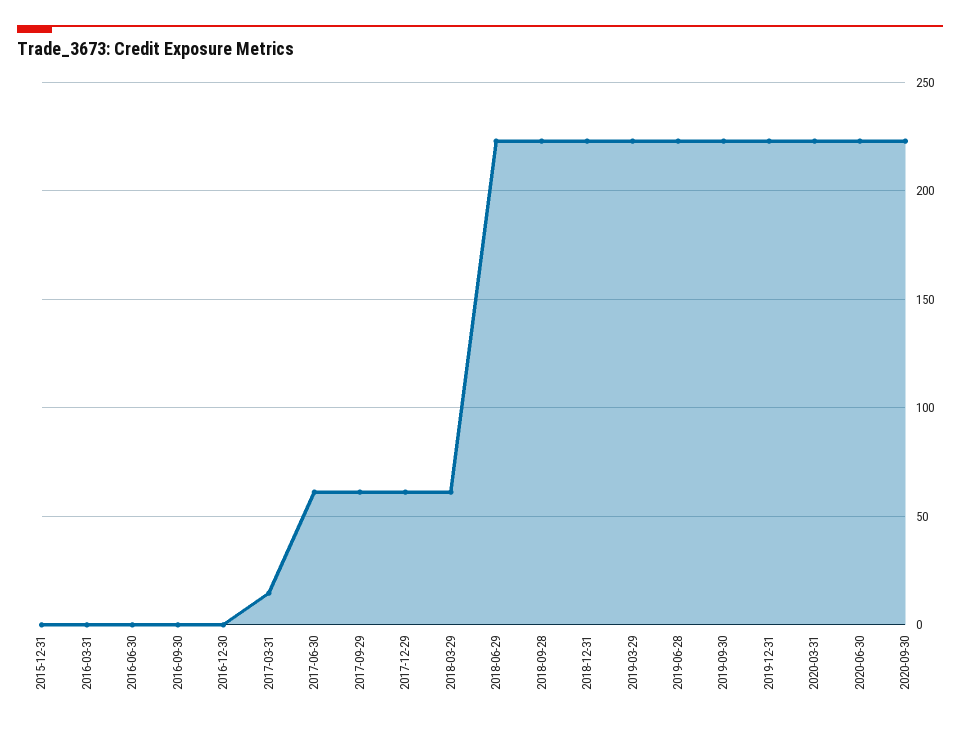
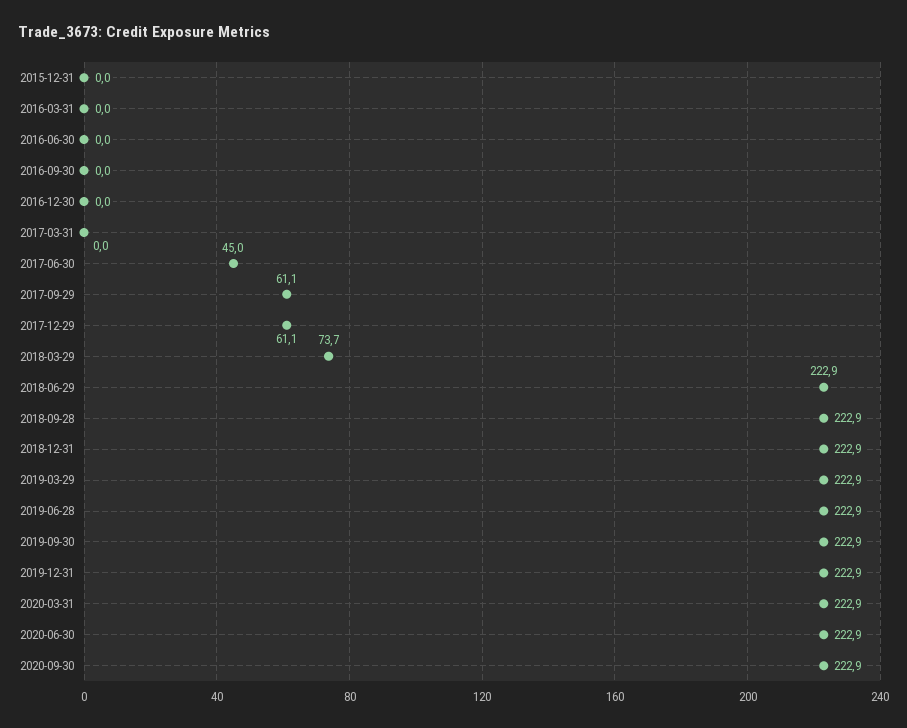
  {
    "2015-12-31": 0,
    "2016-03-31": 0,
    "2016-06-30": 0,
    "2016-09-30": 0,
    "2016-12-30": 0,
-   "2017-03-31": 15,
+   "2017-03-31": 0,
-   "2017-06-30": 60,
+   "2017-06-30": 45,
    "2017-09-29": 61.1,
    "2017-12-29": 61.1,
-   "2018-03-29": 60,
+   "2018-03-29": 73.7,
    "2018-06-29": 222.9,
    "2018-09-28": 222.9,
    "2018-12-31": 222.9,
    "2019-03-29": 222.9,
    "2019-06-28": 222.9,
    "2019-09-30": 222.9,
    "2019-12-31": 222.9,
    "2020-03-31": 222.9,
    "2020-06-30": 222.9,
    "2020-09-30": 222.9
  }

